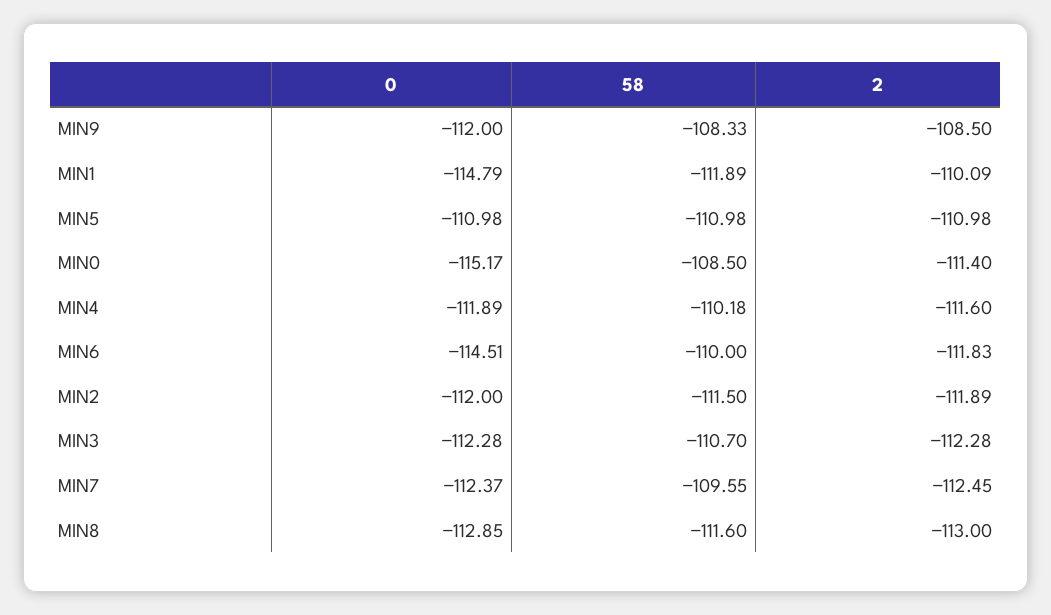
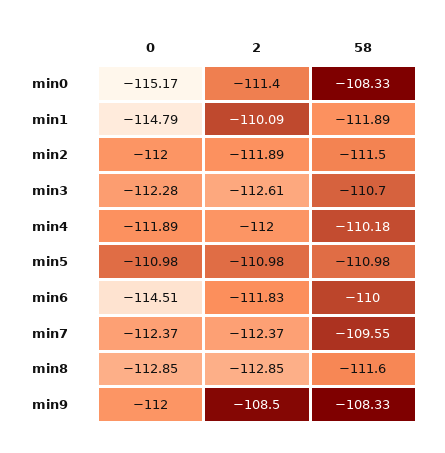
  {
    "0": {
      "MIN9": -112,
      "MIN1": -114.79,
      "MIN5": -110.98,
      "MIN0": -115.17,
      "MIN4": -111.89,
      "MIN6": -114.51,
      "MIN2": -112,
      "MIN3": -112.28,
      "MIN7": -112.37,
      "MIN8": -112.85
    },
    "58": {
      "MIN9": -108.33,
      "MIN1": -111.89,
      "MIN5": -110.98,
-     "MIN0": -108.5,
+     "MIN0": -108.33,
      "MIN4": -110.18,
      "MIN6": -110,
      "MIN2": -111.5,
      "MIN3": -110.7,
      "MIN7": -109.55,
      "MIN8": -111.6
    },
    "2": {
      "MIN9": -108.5,
      "MIN1": -110.09,
      "MIN5": -110.98,
      "MIN0": -111.4,
-     "MIN4": -111.6,
+     "MIN4": -112,
      "MIN6": -111.83,
      "MIN2": -111.89,
-     "MIN3": -112.28,
+     "MIN3": -112.61,
-     "MIN7": -112.45,
+     "MIN7": -112.37,
-     "MIN8": -113
+     "MIN8": -112.85
    }
  }

